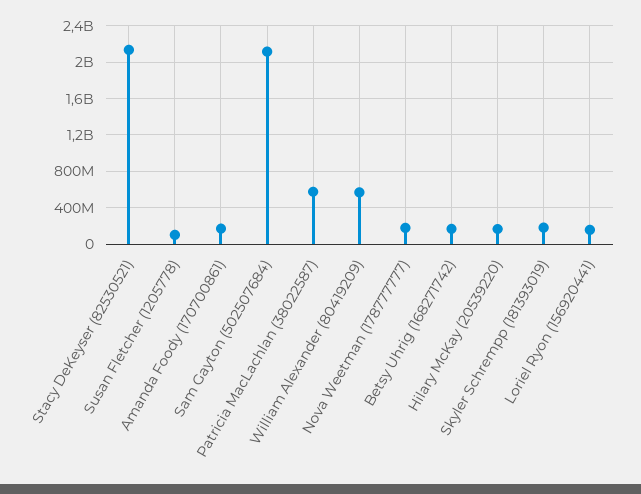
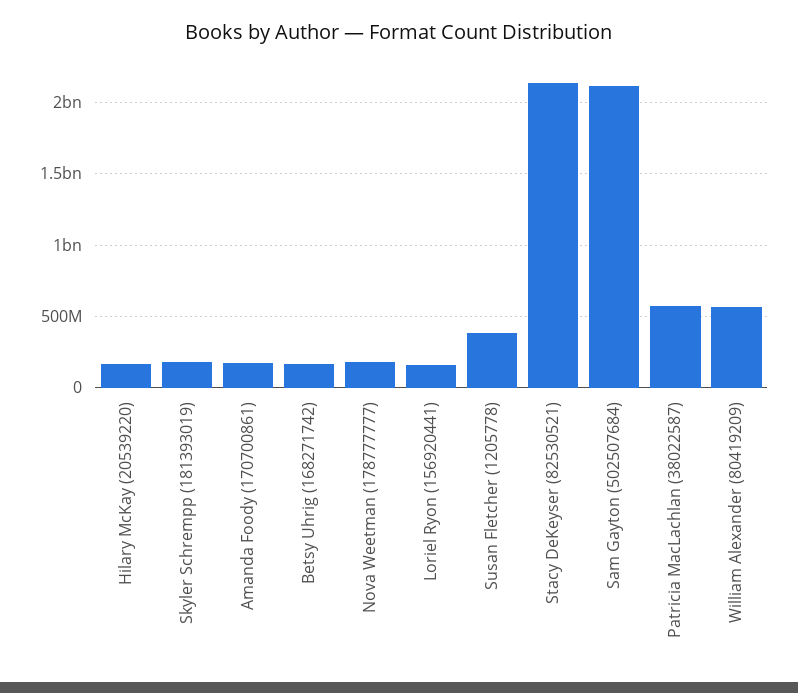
  {
    "Stacy DeKeyser (82530521)": 2150000000,
-   "Susan Fletcher (1205778)": 100000000,
+   "Susan Fletcher (1205778)": 400000000,
    "Amanda Foody (170700861)": 150000000,
    "Sam Gayton (502507684)": 2100000000,
    "Patricia MacLachlan (38022587)": 600000000,
    "William Alexander (80419209)": 550000000,
    "Nova Weetman (178777777)": 200000000,
    "Betsy Uhrig (168271742)": 150000000,
    "Hilary McKay (20539220)": 150000000,
    "Skyler Schrempp (181393019)": 200000000,
    "Loriel Ryon (156920441)": 150000000
  }

